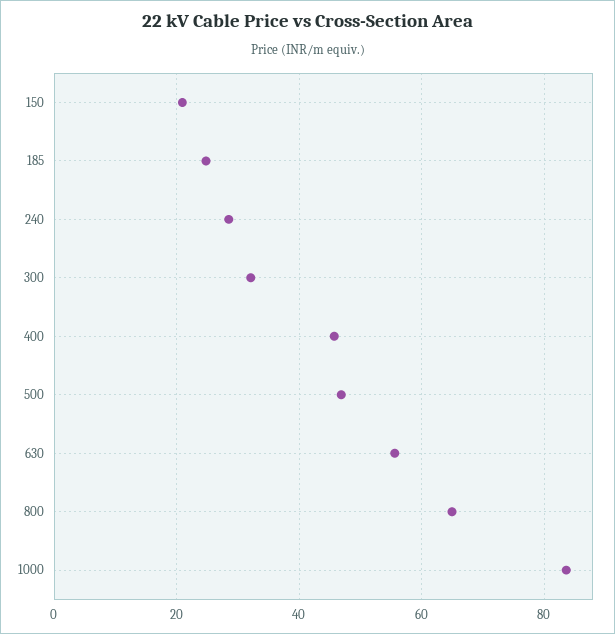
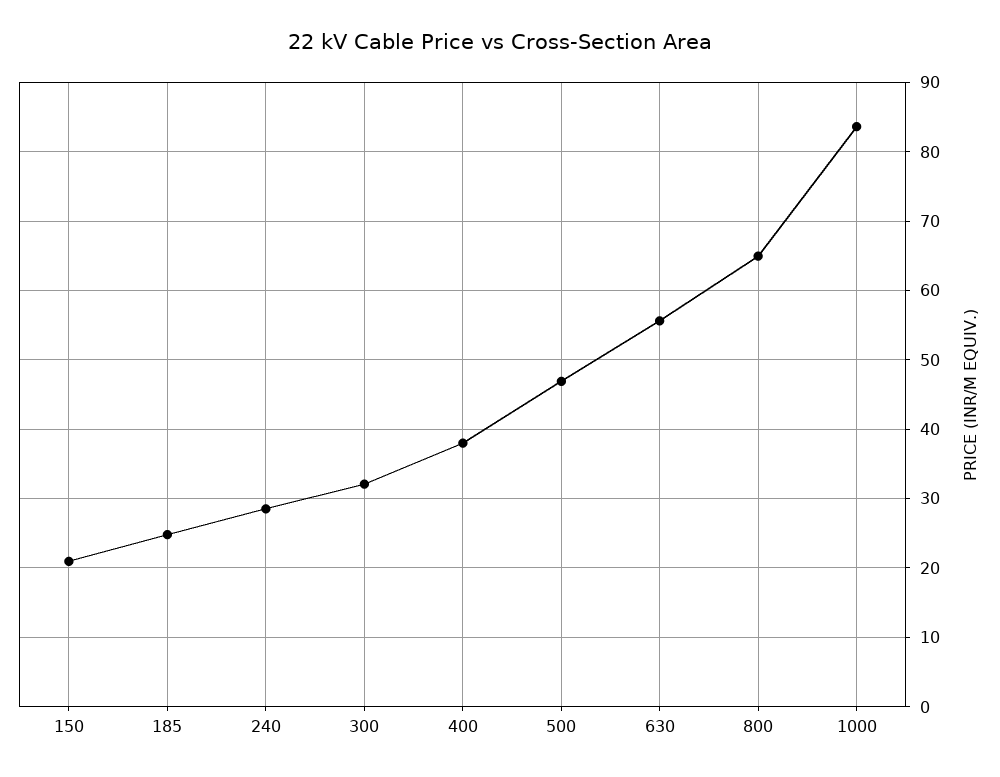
  {
    "150": 21,
    "185": 25,
    "240": 29,
    "300": 32,
-   "400": 46,
+   "400": 38,
    "500": 47,
    "630": 56,
    "800": 65,
    "1000": 84
  }

